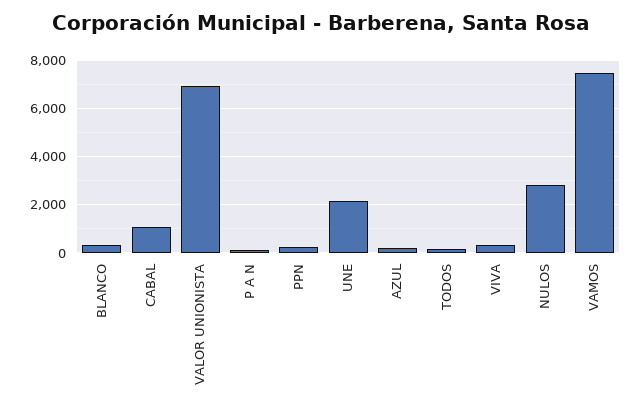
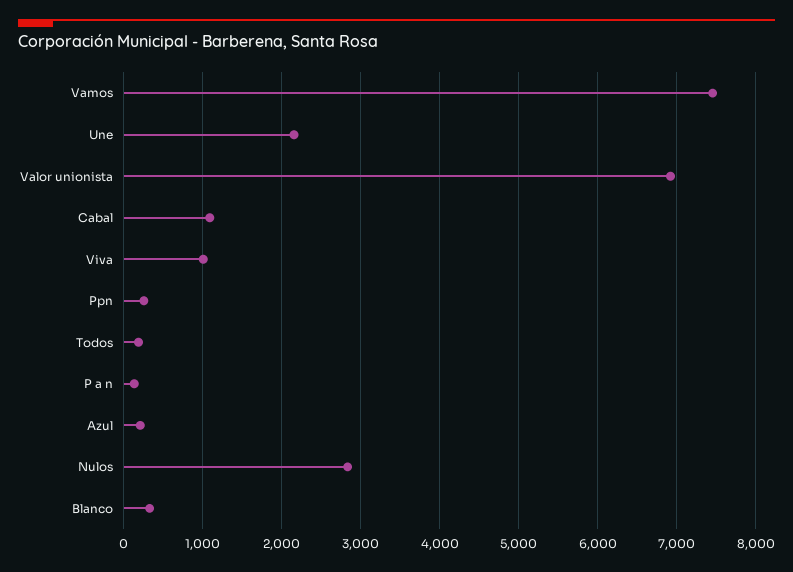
  {
    "BLANCO": 300,
    "CABAL": 1100,
    "VALOR UNIONISTA": 6900,
    "P A N": 100,
    "PPN": 300,
    "UNE": 2200,
    "AZUL": 200,
    "TODOS": 200,
-   "VIVA": 250,
+   "VIVA": 1000,
    "NULOS": 2800,
    "VAMOS": 7500
  }

